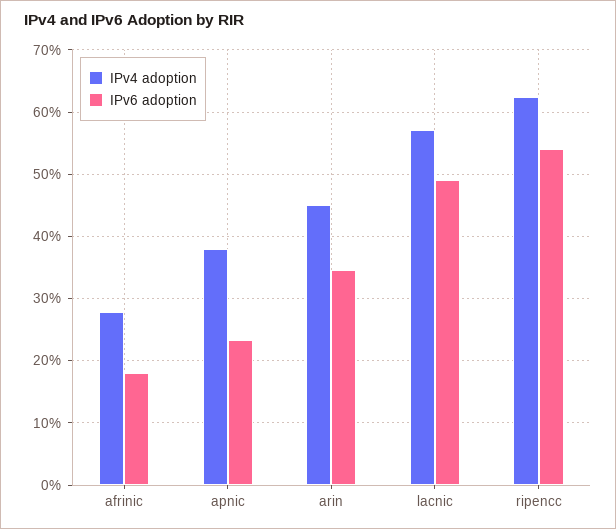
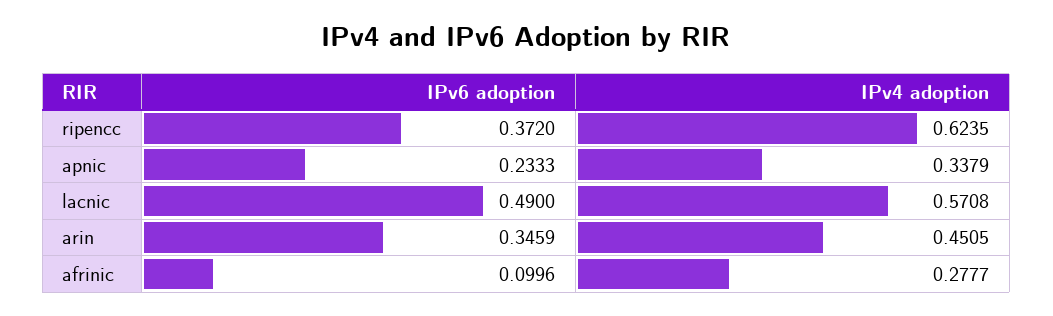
  {
    "IPv4 adoption": {
      "afrinic": 0.2777,
-     "apnic": 0.38,
+     "apnic": 0.3379,
      "arin": 0.4505,
      "lacnic": 0.5708,
      "ripencc": 0.6235
    },
    "IPv6 adoption": {
-     "afrinic": 0.18,
+     "afrinic": 0.0996,
      "apnic": 0.2333,
      "arin": 0.3459,
      "lacnic": 0.49,
-     "ripencc": 0.54
+     "ripencc": 0.372
    }
  }

